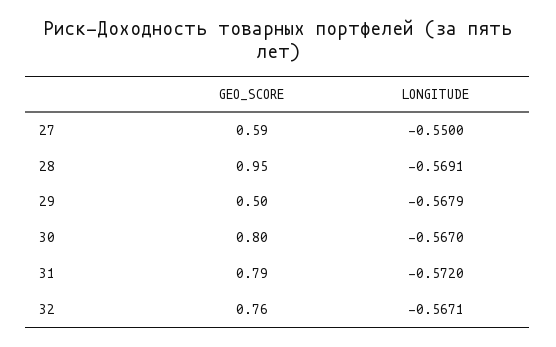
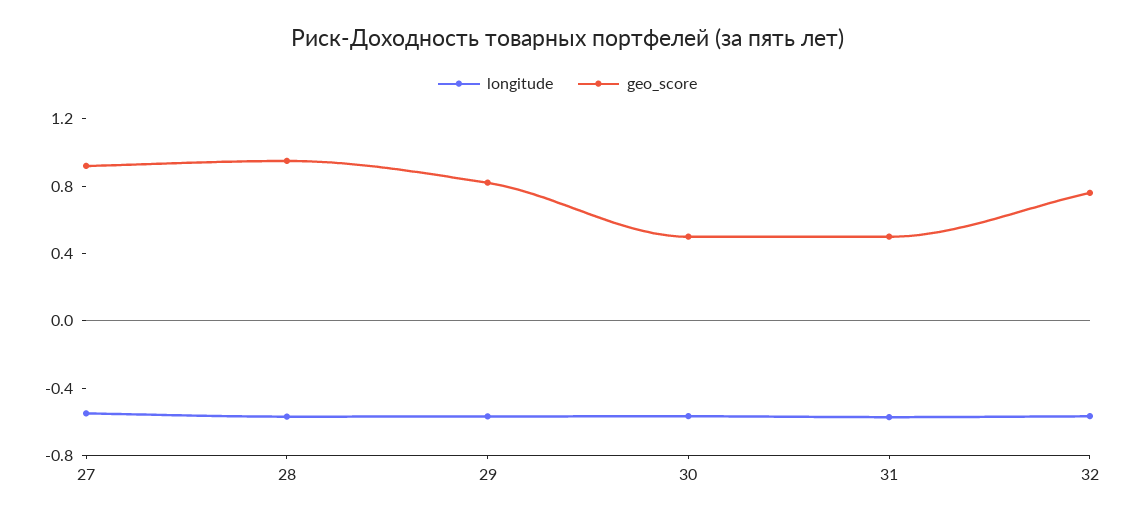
  {
    "GEO_SCORE": {
-     "27": 0.59,
+     "27": 0.9,
      "28": 0.95,
-     "29": 0.5,
+     "29": 0.8,
-     "30": 0.8,
+     "30": 0.5,
-     "31": 0.79,
+     "31": 0.5,
      "32": 0.76
    },
    "LONGITUDE": {
      "27": -0.55,
      "28": -0.5691,
      "29": -0.5679,
      "30": -0.567,
      "31": -0.572,
      "32": -0.5671
    }
  }

